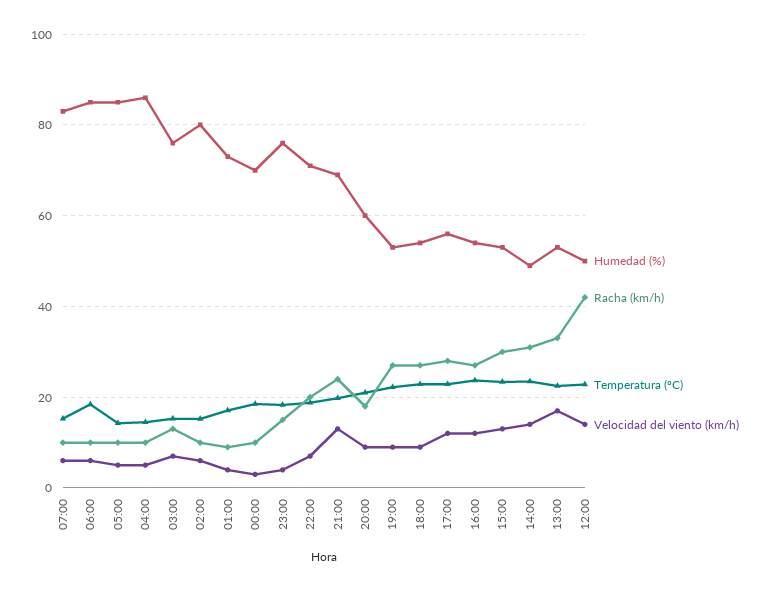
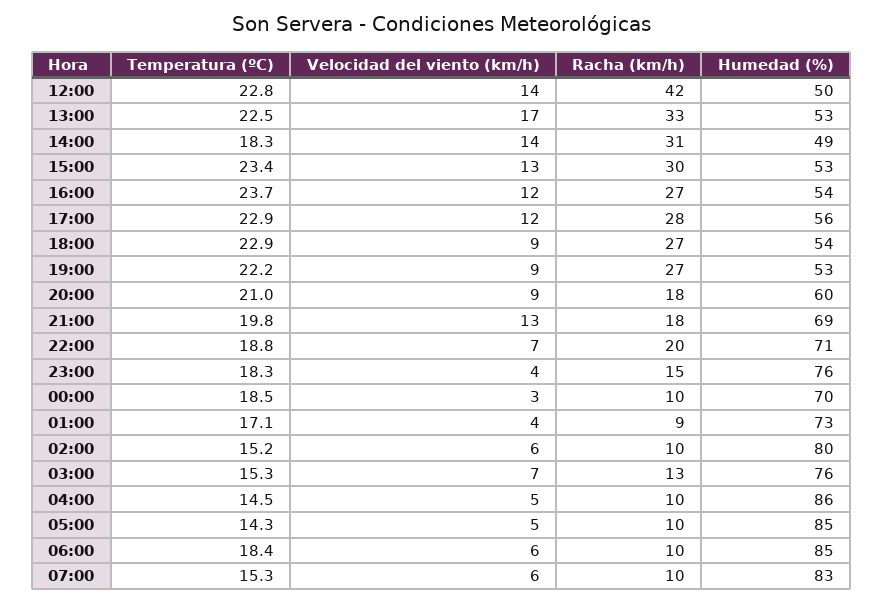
  {
    "Humedad (%)": {
      "07:00": 83,
      "06:00": 85,
      "05:00": 85,
      "04:00": 86,
      "03:00": 76,
      "02:00": 80,
      "01:00": 73,
      "00:00": 70,
      "23:00": 76,
      "22:00": 71,
      "21:00": 69,
      "20:00": 60,
      "19:00": 53,
      "18:00": 54,
      "17:00": 56,
      "16:00": 54,
      "15:00": 53,
      "14:00": 49,
      "13:00": 53,
      "12:00": 50
    },
    "Racha (km/h)": {
      "07:00": 10,
      "06:00": 10,
      "05:00": 10,
      "04:00": 10,
      "03:00": 13,
      "02:00": 10,
      "01:00": 9,
      "00:00": 10,
      "23:00": 15,
      "22:00": 20,
-     "21:00": 24,
+     "21:00": 18,
      "20:00": 18,
      "19:00": 27,
      "18:00": 27,
      "17:00": 28,
      "16:00": 27,
      "15:00": 30,
      "14:00": 31,
      "13:00": 33,
      "12:00": 42
    },
    "Temperatura (ºC)": {
      "07:00": 15.3,
      "06:00": 18.4,
      "05:00": 14.3,
      "04:00": 14.5,
      "03:00": 15.3,
      "02:00": 15.2,
      "01:00": 17.1,
      "00:00": 18.5,
      "23:00": 18.3,
      "22:00": 18.8,
      "21:00": 19.8,
      "20:00": 21,
      "19:00": 22.2,
      "18:00": 22.9,
      "17:00": 22.9,
      "16:00": 23.7,
      "15:00": 23.4,
-     "14:00": 24,
+     "14:00": 18.3,
      "13:00": 22.5,
      "12:00": 22.8
    },
    "Velocidad del viento (km/h)": {
      "07:00": 6,
      "06:00": 6,
      "05:00": 5,
      "04:00": 5,
      "03:00": 7,
      "02:00": 6,
      "01:00": 4,
      "00:00": 3,
      "23:00": 4,
      "22:00": 7,
      "21:00": 13,
      "20:00": 9,
      "19:00": 9,
      "18:00": 9,
      "17:00": 12,
      "16:00": 12,
      "15:00": 13,
      "14:00": 14,
      "13:00": 17,
      "12:00": 14
    }
  }

